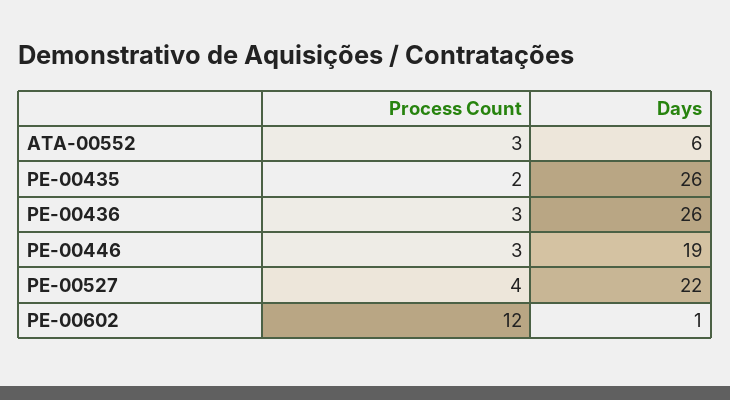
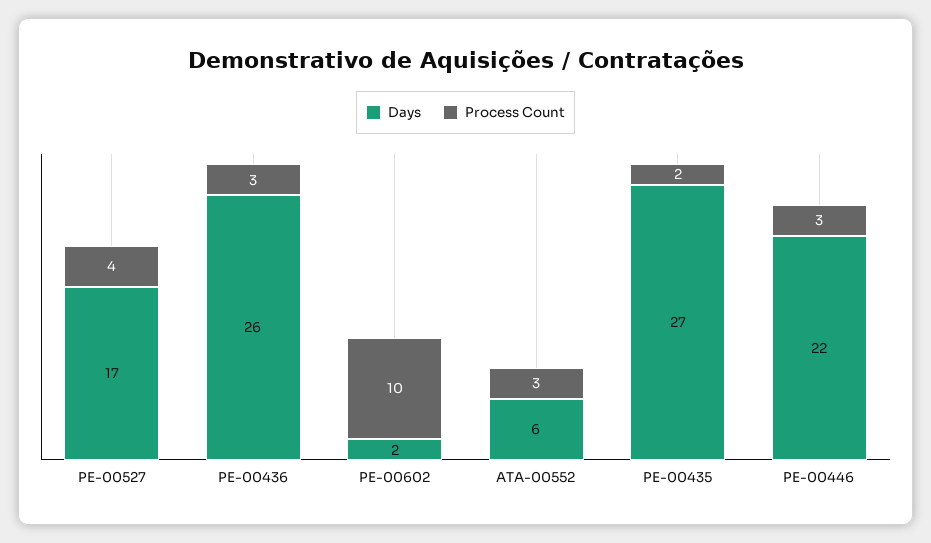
  {
    "Process Count": {
      "ATA-00552": 3,
      "PE-00435": 2,
      "PE-00436": 3,
      "PE-00446": 3,
      "PE-00527": 4,
-     "PE-00602": 12
+     "PE-00602": 10
    },
    "Days": {
      "ATA-00552": 6,
-     "PE-00435": 26,
+     "PE-00435": 27,
      "PE-00436": 26,
-     "PE-00446": 19,
+     "PE-00446": 22,
-     "PE-00527": 22,
+     "PE-00527": 17,
-     "PE-00602": 1
+     "PE-00602": 2
    }
  }

